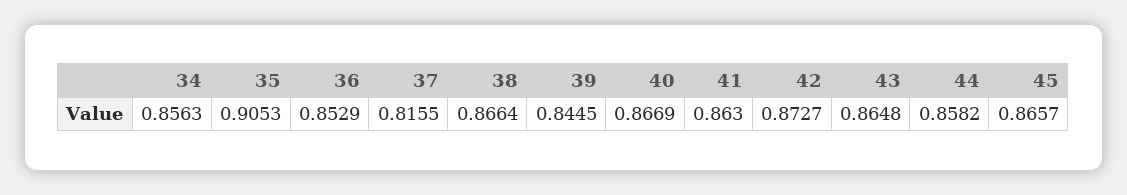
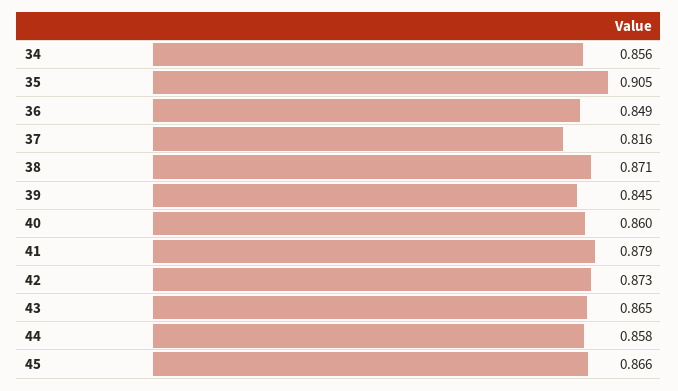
  {
    "34": 0.8563,
    "35": 0.9053,
-   "36": 0.8529,
+   "36": 0.849,
    "37": 0.8155,
-   "38": 0.8664,
+   "38": 0.871,
    "39": 0.8445,
-   "40": 0.8669,
+   "40": 0.86,
-   "41": 0.863,
+   "41": 0.879,
    "42": 0.8727,
    "43": 0.8648,
    "44": 0.8582,
    "45": 0.8657
  }

